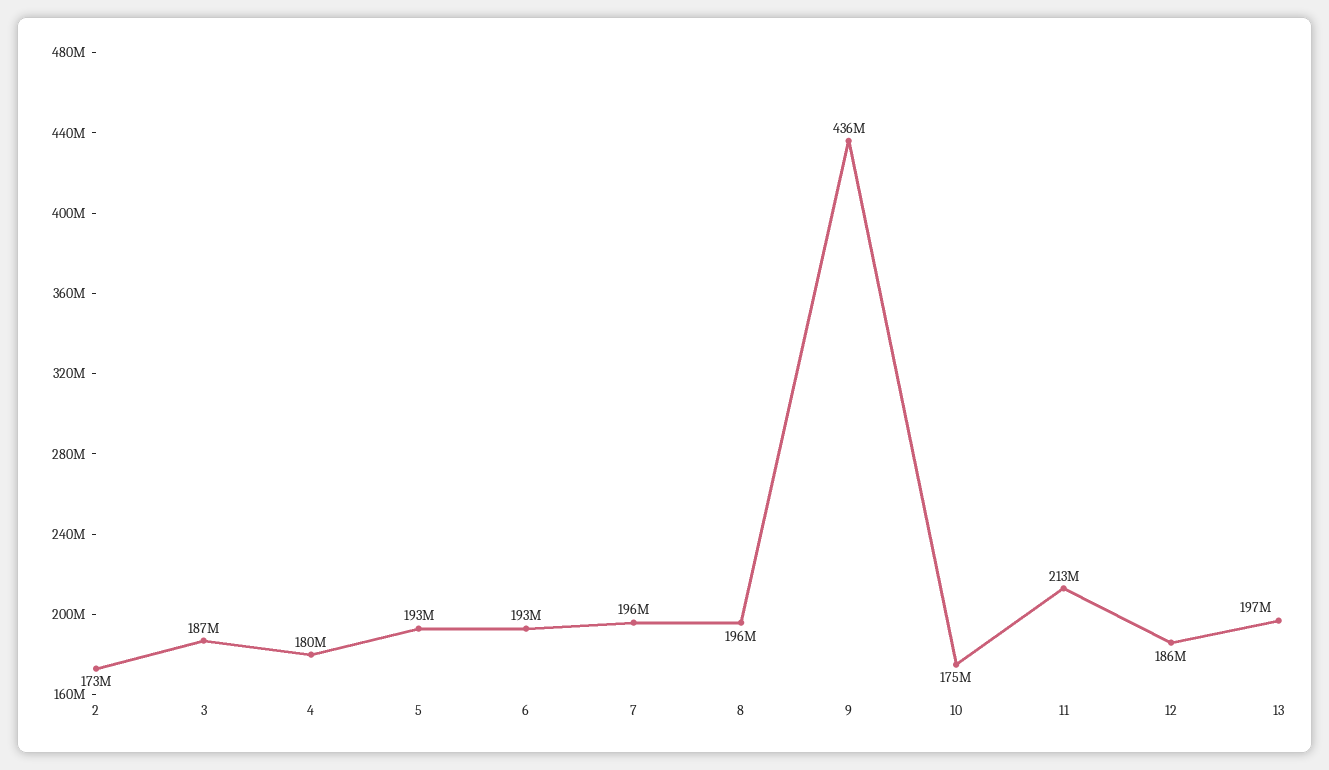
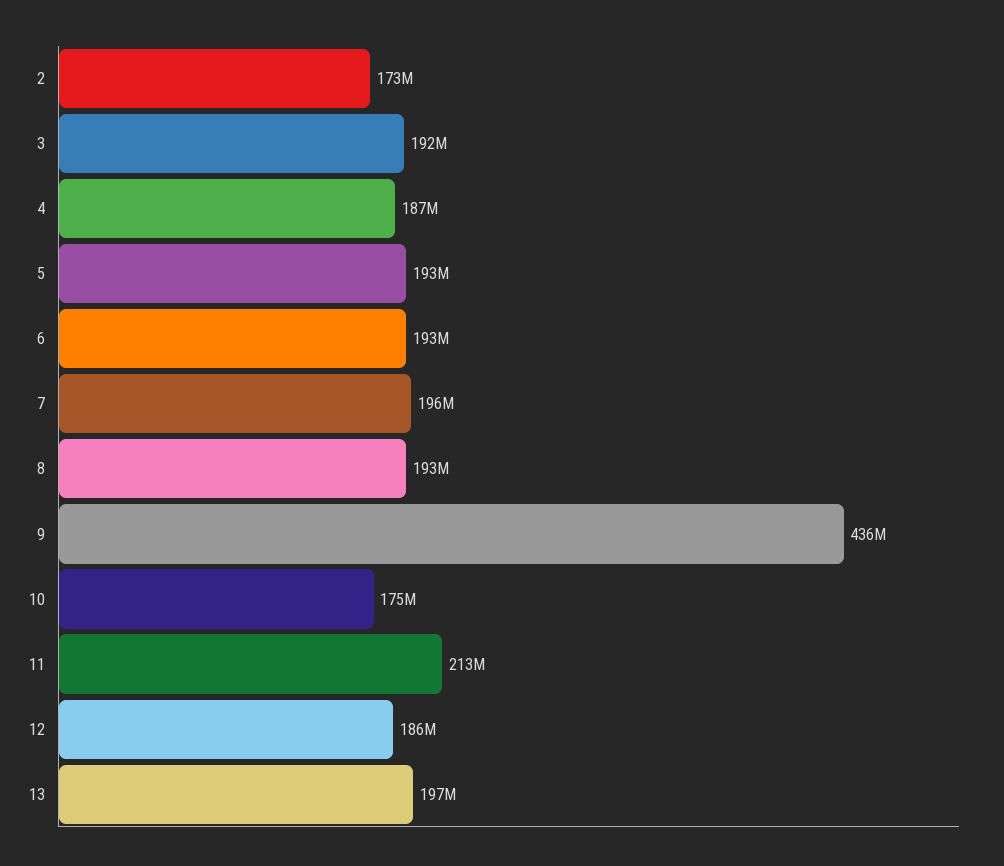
  {
    "2": 173000000,
-   "3": 187000000,
+   "3": 192000000,
-   "4": 180000000,
+   "4": 187000000,
    "5": 193000000,
    "6": 193000000,
    "7": 196000000,
-   "8": 196000000,
+   "8": 193000000,
    "9": 436000000,
    "10": 175000000,
    "11": 213000000,
    "12": 186000000,
    "13": 197000000
  }

